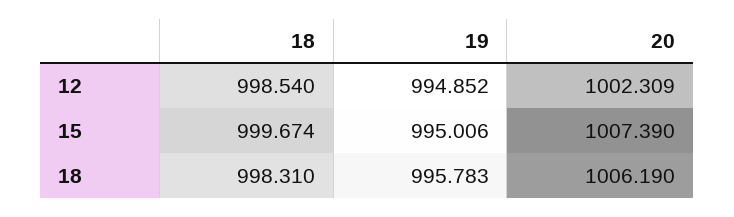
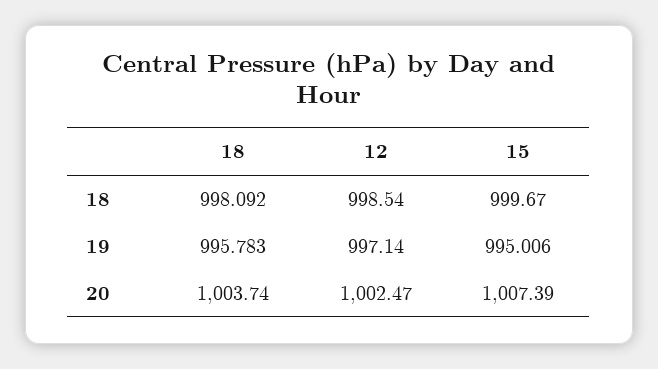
  {
    "18": {
      "12": 998.54,
-     "15": 999.674,
+     "15": 999.67,
-     "18": 998.31
+     "18": 998.092
    },
    "19": {
-     "12": 994.852,
+     "12": 997.14,
      "15": 995.006,
      "18": 995.783
    },
    "20": {
-     "12": 1002.309,
+     "12": 1002.47,
      "15": 1007.39,
-     "18": 1006.19
+     "18": 1003.74
    }
  }

